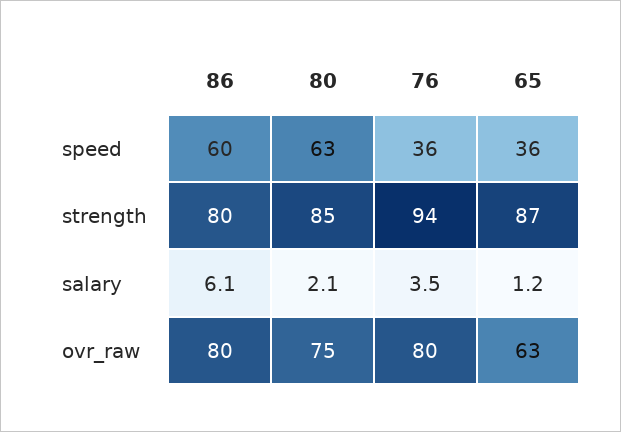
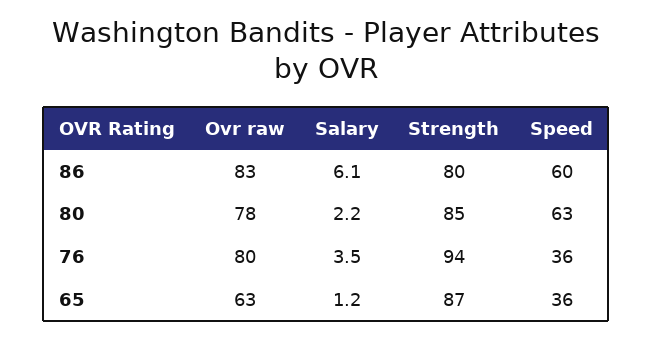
  {
    "86": {
      "speed": 60,
      "strength": 80,
      "salary": 6.1,
-     "ovr_raw": 80
+     "ovr_raw": 83
    },
    "80": {
      "speed": 63,
      "strength": 85,
-     "salary": 2.1,
+     "salary": 2.2,
-     "ovr_raw": 75
+     "ovr_raw": 78
    },
    "76": {
      "speed": 36,
      "strength": 94,
      "salary": 3.5,
      "ovr_raw": 80
    },
    "65": {
      "speed": 36,
      "strength": 87,
      "salary": 1.2,
      "ovr_raw": 63
    }
  }

